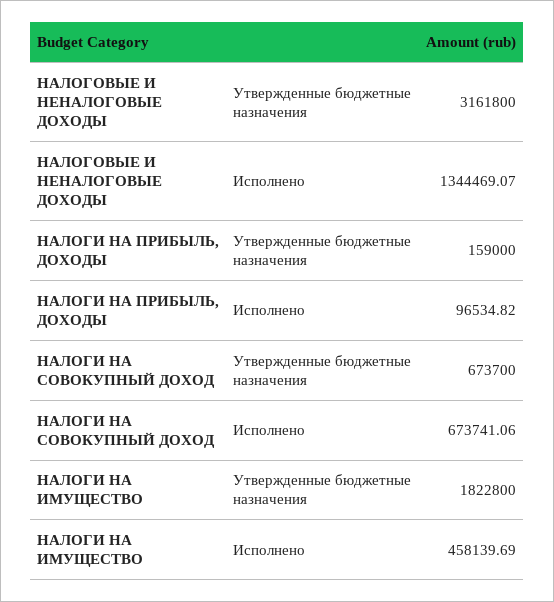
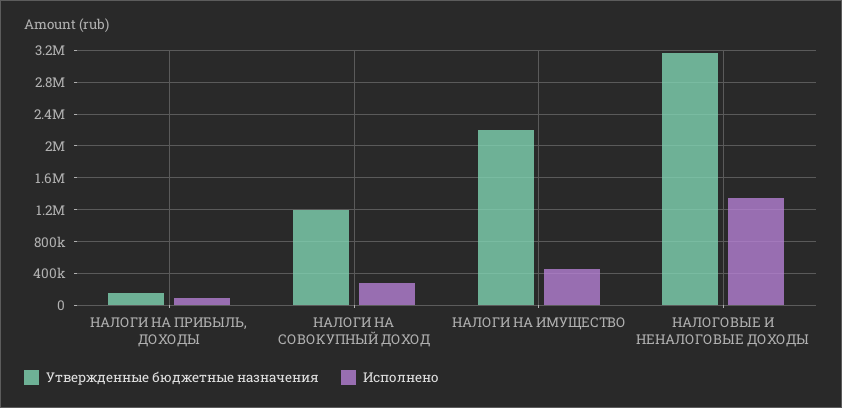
  {
    "Утвержденные бюджетные назначения": {
      "НАЛОГОВЫЕ И НЕНАЛОГОВЫЕ ДОХОДЫ": 3161800,
      "НАЛОГИ НА ПРИБЫЛЬ, ДОХОДЫ": 159000,
-     "НАЛОГИ НА СОВОКУПНЫЙ ДОХОД": 673700,
+     "НАЛОГИ НА СОВОКУПНЫЙ ДОХОД": 1200000,
-     "НАЛОГИ НА ИМУЩЕСТВО": 1822800
+     "НАЛОГИ НА ИМУЩЕСТВО": 2200000
    },
    "Исполнено": {
      "НАЛОГОВЫЕ И НЕНАЛОГОВЫЕ ДОХОДЫ": 1344469.07,
      "НАЛОГИ НА ПРИБЫЛЬ, ДОХОДЫ": 96534.82,
-     "НАЛОГИ НА СОВОКУПНЫЙ ДОХОД": 673741.06,
+     "НАЛОГИ НА СОВОКУПНЫЙ ДОХОД": 300000,
      "НАЛОГИ НА ИМУЩЕСТВО": 458139.69
    }
  }

